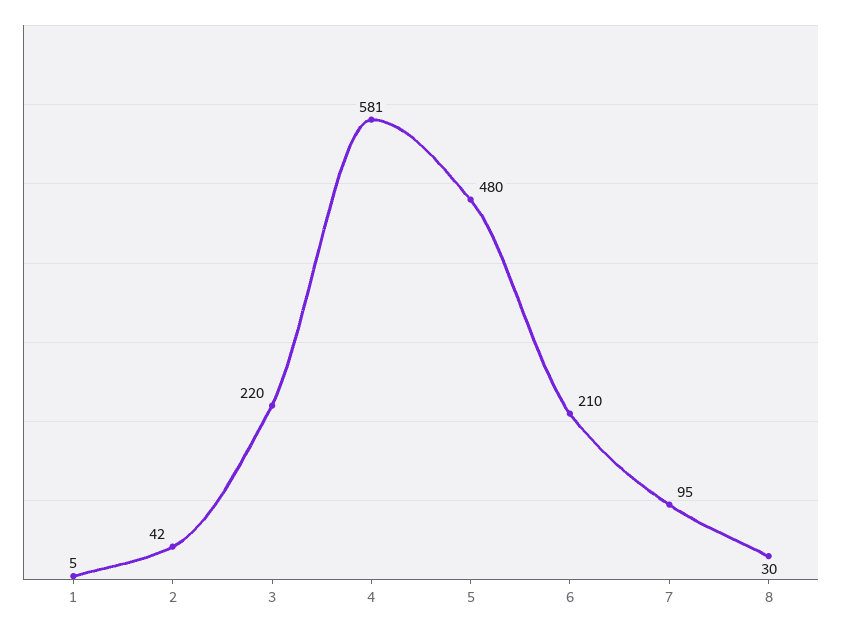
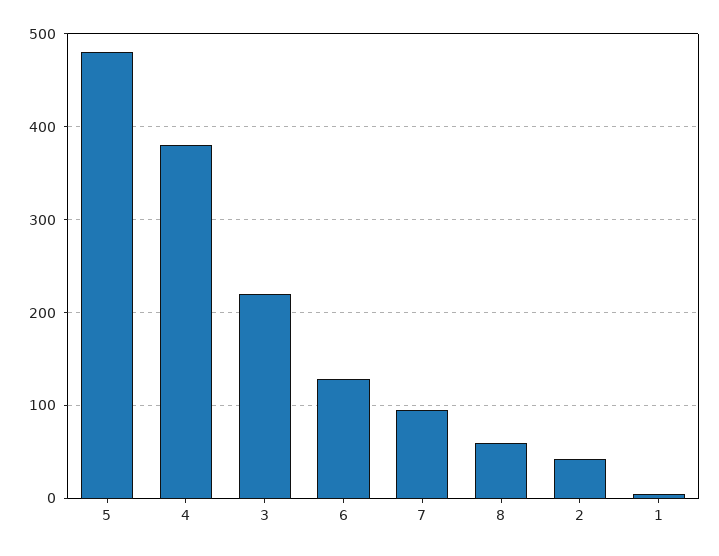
  {
    "1": 5,
    "2": 42,
    "3": 220,
-   "4": 581,
+   "4": 380,
    "5": 480,
-   "6": 210,
+   "6": 130,
    "7": 95,
-   "8": 30
+   "8": 60
  }

